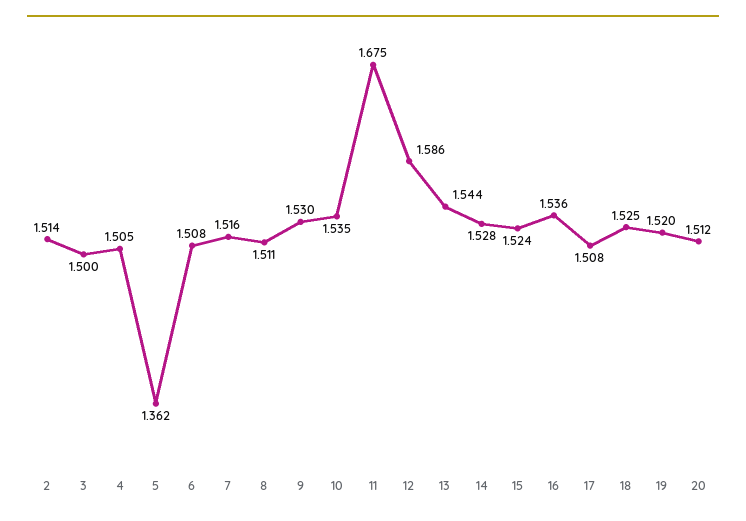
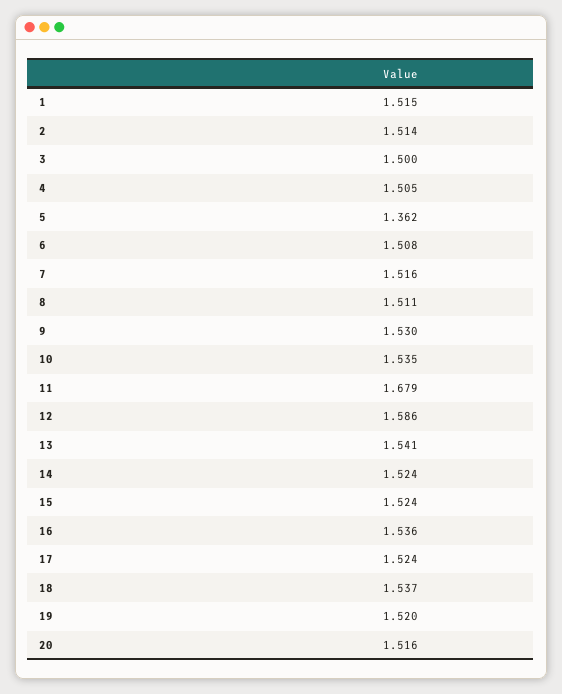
  {
    "2": 1.514,
    "3": 1.5,
    "4": 1.505,
    "5": 1.362,
    "6": 1.508,
    "7": 1.516,
    "8": 1.511,
    "9": 1.53,
    "10": 1.535,
-   "11": 1.675,
+   "11": 1.679,
    "12": 1.586,
-   "13": 1.544,
+   "13": 1.541,
-   "14": 1.528,
+   "14": 1.524,
    "15": 1.524,
    "16": 1.536,
-   "17": 1.508,
+   "17": 1.524,
-   "18": 1.525,
+   "18": 1.537,
    "19": 1.52,
-   "20": 1.512
+   "20": 1.516,
+   "1": 1.515
  }

